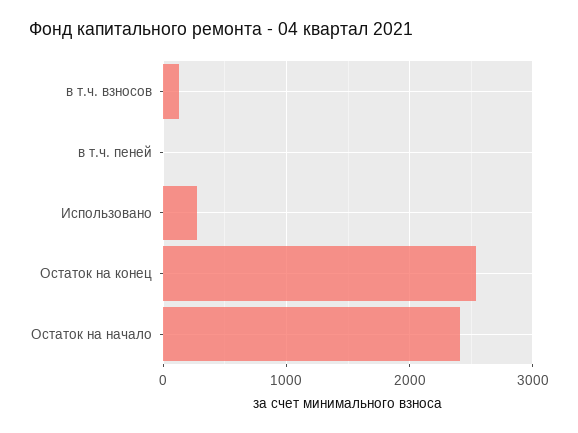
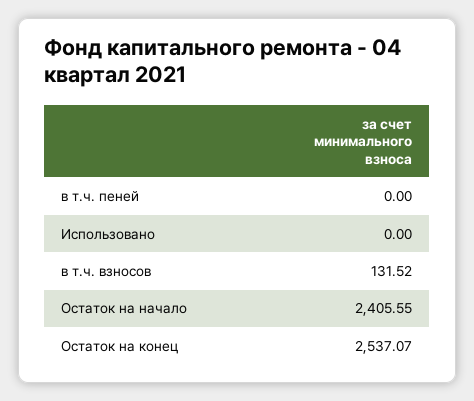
  {
    "в т.ч. взносов": 131.52,
    "в т.ч. пеней": 0,
-   "Использовано": 300,
+   "Использовано": 0,
    "Остаток на конец": 2537.07,
    "Остаток на начало": 2405.55
  }

